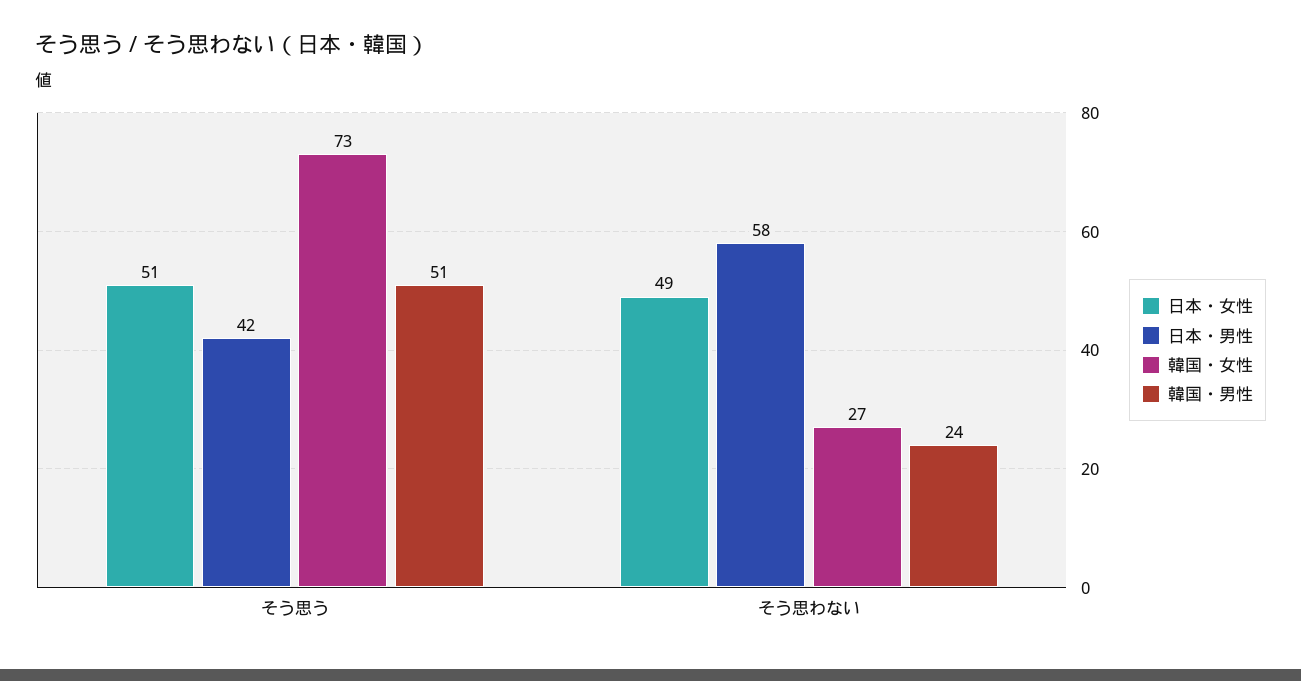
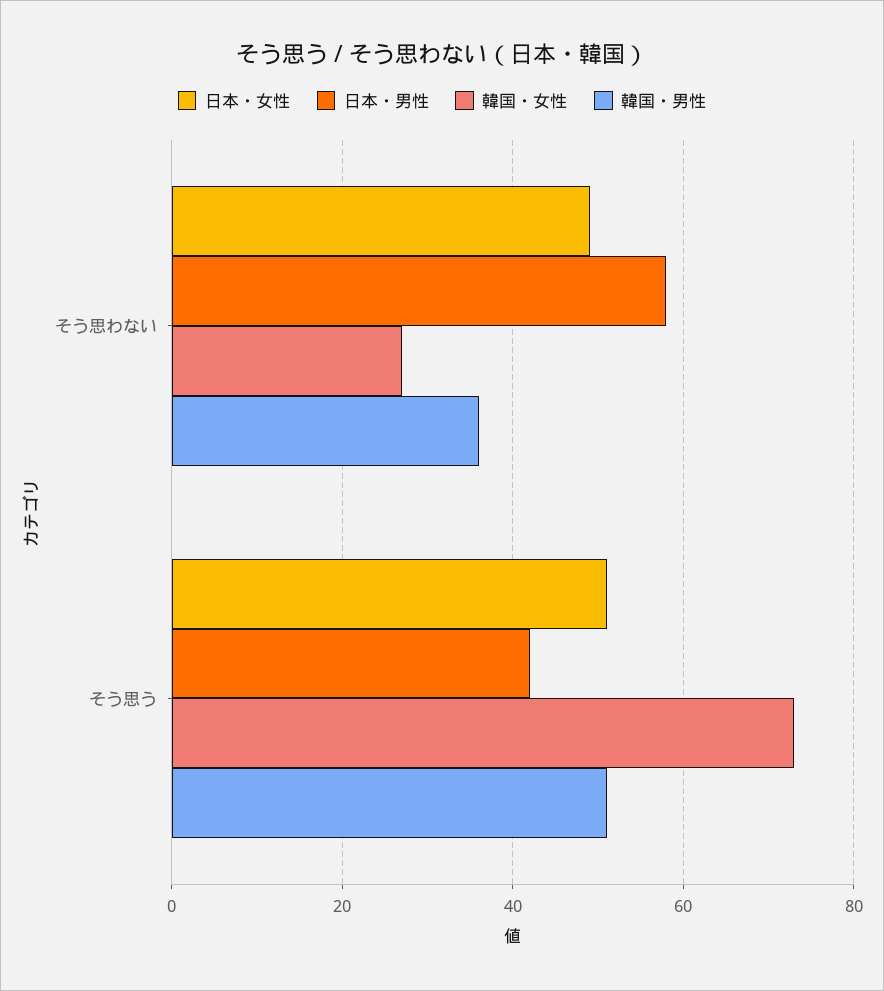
  {
    "日本・女性": {
      "そう思う": 51,
      "そう思わない": 49
    },
    "日本・男性": {
      "そう思う": 42,
      "そう思わない": 58
    },
    "韓国・女性": {
      "そう思う": 73,
      "そう思わない": 27
    },
    "韓国・男性": {
      "そう思う": 51,
-     "そう思わない": 24
+     "そう思わない": 35
    }
  }

